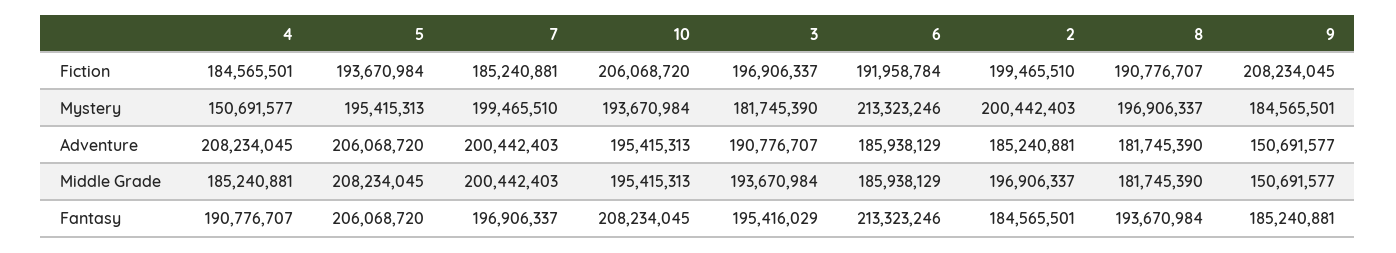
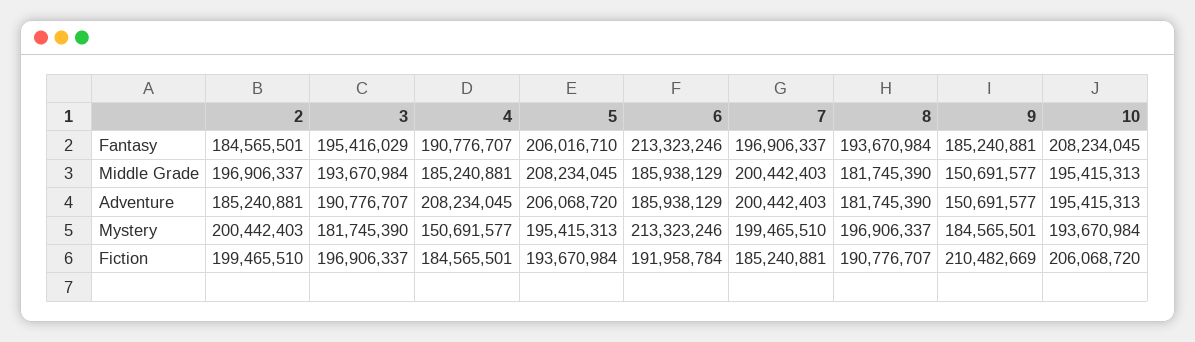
  {
    "4": {
      "Fiction": 184565501,
      "Mystery": 150691577,
      "Adventure": 208234045,
      "Middle Grade": 185240881,
      "Fantasy": 190776707
    },
    "5": {
      "Fiction": 193670984,
      "Mystery": 195415313,
      "Adventure": 206068720,
      "Middle Grade": 208234045,
-     "Fantasy": 206068720
+     "Fantasy": 206016710
    },
    "7": {
      "Fiction": 185240881,
      "Mystery": 199465510,
      "Adventure": 200442403,
      "Middle Grade": 200442403,
      "Fantasy": 196906337
    },
    "10": {
      "Fiction": 206068720,
      "Mystery": 193670984,
      "Adventure": 195415313,
      "Middle Grade": 195415313,
      "Fantasy": 208234045
    },
    "3": {
      "Fiction": 196906337,
      "Mystery": 181745390,
      "Adventure": 190776707,
      "Middle Grade": 193670984,
      "Fantasy": 195416029
    },
    "6": {
      "Fiction": 191958784,
      "Mystery": 213323246,
      "Adventure": 185938129,
      "Middle Grade": 185938129,
      "Fantasy": 213323246
    },
    "2": {
      "Fiction": 199465510,
      "Mystery": 200442403,
      "Adventure": 185240881,
      "Middle Grade": 196906337,
      "Fantasy": 184565501
    },
    "8": {
      "Fiction": 190776707,
      "Mystery": 196906337,
      "Adventure": 181745390,
      "Middle Grade": 181745390,
      "Fantasy": 193670984
    },
    "9": {
-     "Fiction": 208234045,
+     "Fiction": 210482669,
      "Mystery": 184565501,
      "Adventure": 150691577,
      "Middle Grade": 150691577,
      "Fantasy": 185240881
    }
  }

